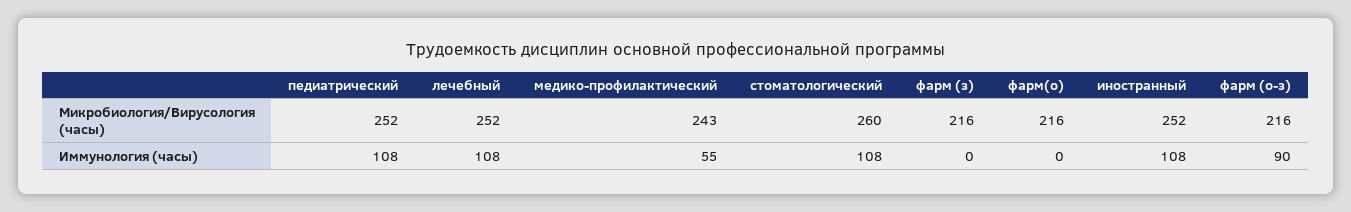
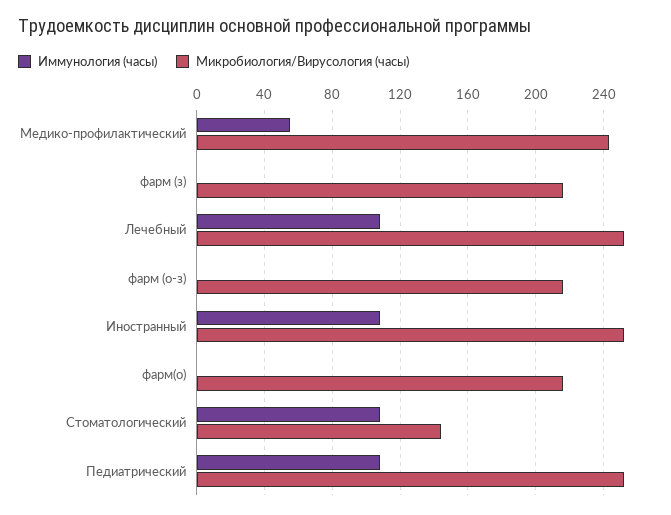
  {
    "Микробиология/Вирусология (часы)": {
      "педиатрический": 252,
      "лечебный": 252,
      "медико-профилактический": 243,
-     "стоматологический": 260,
+     "стоматологический": 145,
      "фарм (з)": 216,
      "фарм(о)": 216,
      "иностранный": 252,
      "фарм (о-з)": 216
    },
    "Иммунология (часы)": {
      "педиатрический": 108,
      "лечебный": 108,
      "медико-профилактический": 55,
      "стоматологический": 108,
      "фарм (з)": 0,
      "фарм(о)": 0,
      "иностранный": 108,
-     "фарм (о-з)": 90
+     "фарм (о-з)": 0
    }
  }

